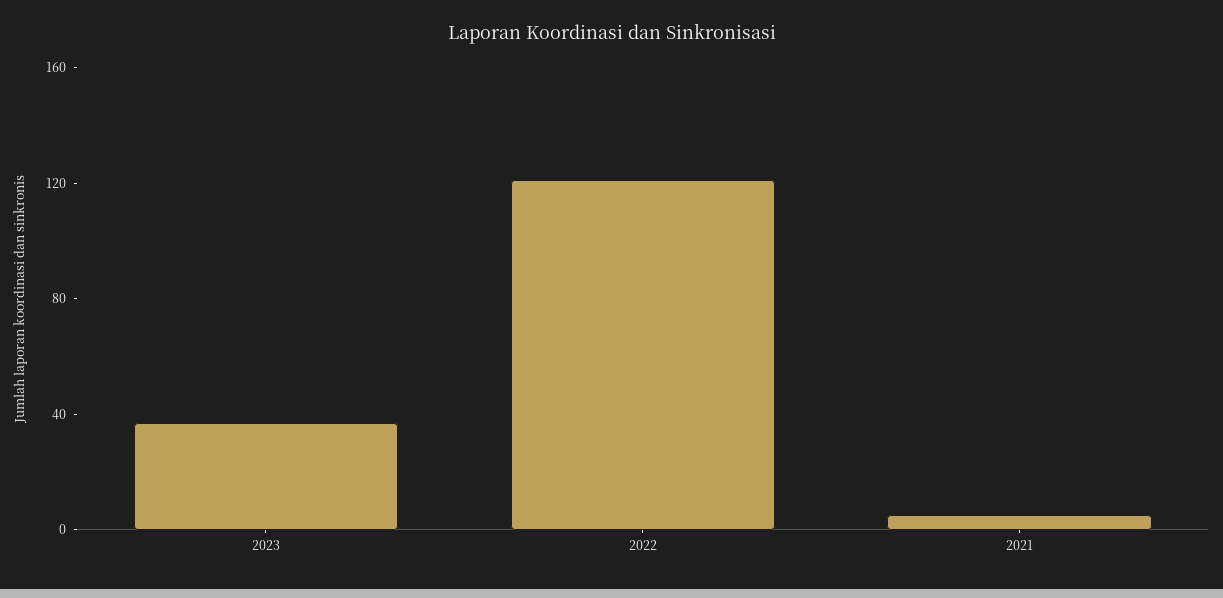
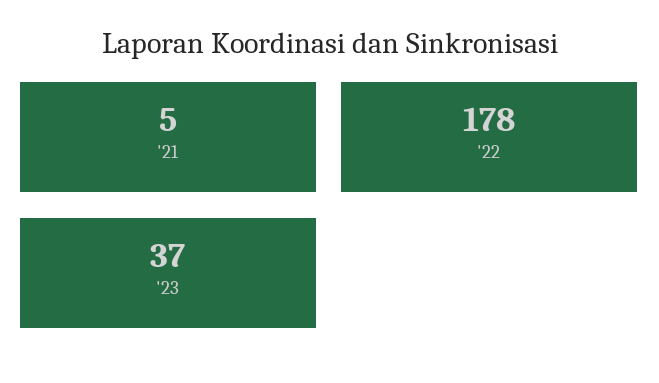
  {
    "2023": 37,
-   "2022": 120,
+   "2022": 178,
    "2021": 5
  }

